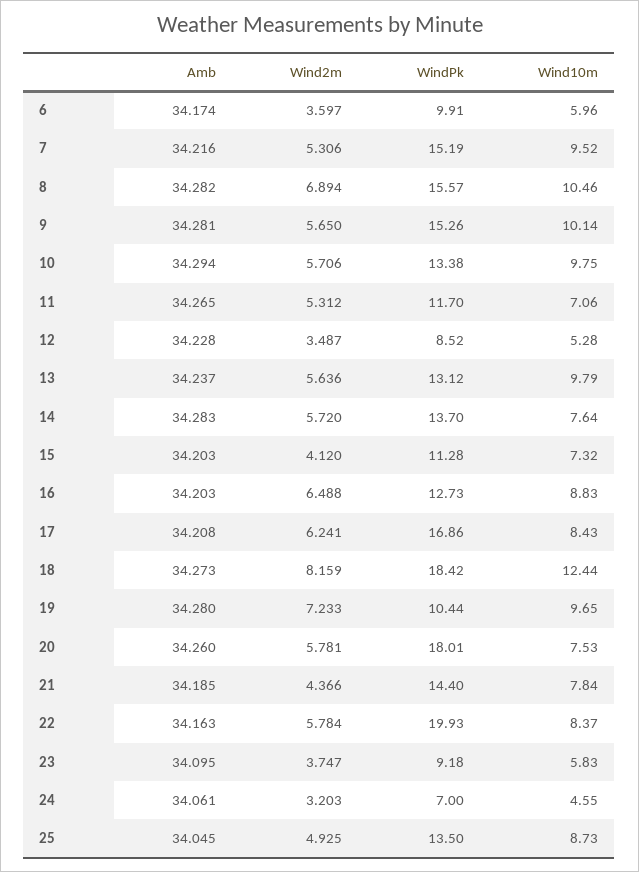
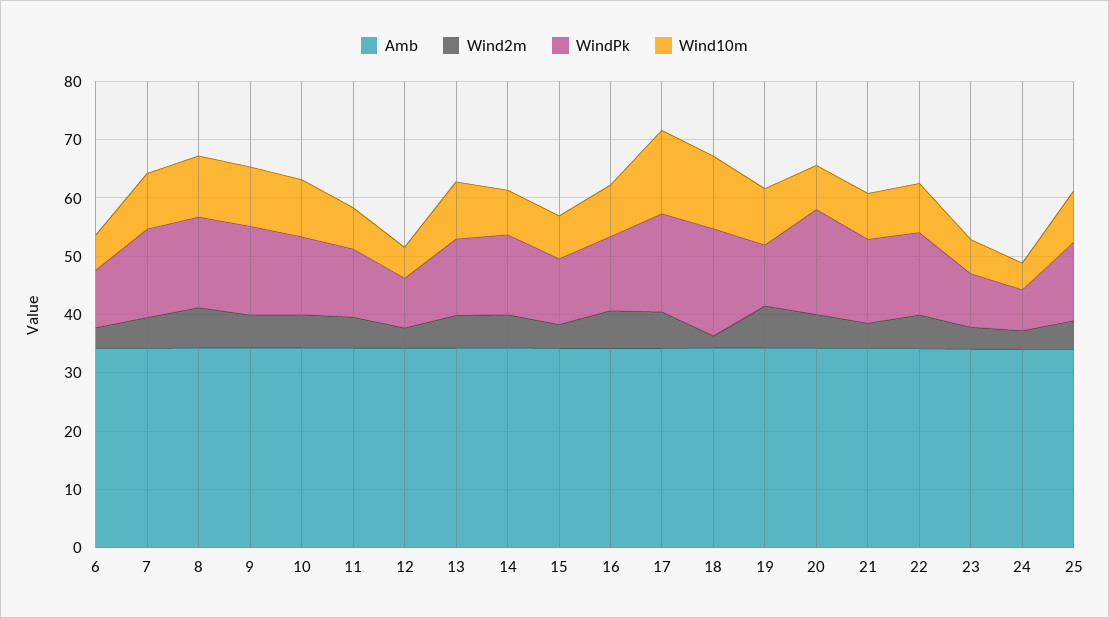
  {
    "Amb": {
      "6": 34.174,
      "7": 34.216,
      "8": 34.282,
      "9": 34.281,
      "10": 34.294,
      "11": 34.265,
      "12": 34.228,
      "13": 34.237,
      "14": 34.283,
      "15": 34.203,
      "16": 34.203,
      "17": 34.208,
      "18": 34.273,
      "19": 34.28,
      "20": 34.26,
      "21": 34.185,
      "22": 34.163,
      "23": 34.095,
      "24": 34.061,
      "25": 34.045
    },
    "Wind2m": {
      "6": 3.597,
      "7": 5.306,
      "8": 6.894,
      "9": 5.65,
      "10": 5.706,
      "11": 5.312,
      "12": 3.487,
      "13": 5.636,
      "14": 5.72,
      "15": 4.12,
      "16": 6.488,
      "17": 6.241,
-     "18": 8.159,
+     "18": 2,
      "19": 7.233,
      "20": 5.781,
      "21": 4.366,
      "22": 5.784,
      "23": 3.747,
      "24": 3.203,
      "25": 4.925
    },
    "WindPk": {
      "6": 9.91,
      "7": 15.19,
      "8": 15.57,
      "9": 15.26,
      "10": 13.38,
      "11": 11.7,
      "12": 8.52,
      "13": 13.12,
      "14": 13.7,
      "15": 11.28,
      "16": 12.73,
      "17": 16.86,
      "18": 18.42,
      "19": 10.44,
      "20": 18.01,
      "21": 14.4,
-     "22": 19.93,
+     "22": 14,
      "23": 9.18,
      "24": 7,
      "25": 13.5
    },
    "Wind10m": {
      "6": 5.96,
      "7": 9.52,
      "8": 10.46,
      "9": 10.14,
      "10": 9.75,
      "11": 7.06,
      "12": 5.28,
      "13": 9.79,
      "14": 7.64,
      "15": 7.32,
      "16": 8.83,
-     "17": 8.43,
+     "17": 14,
      "18": 12.44,
      "19": 9.65,
      "20": 7.53,
      "21": 7.84,
      "22": 8.37,
      "23": 5.83,
      "24": 4.55,
      "25": 8.73
    }
  }

